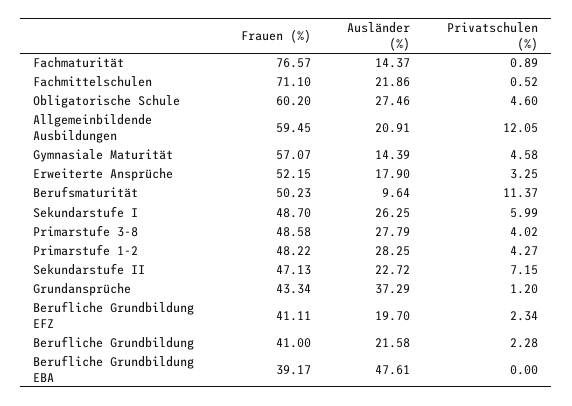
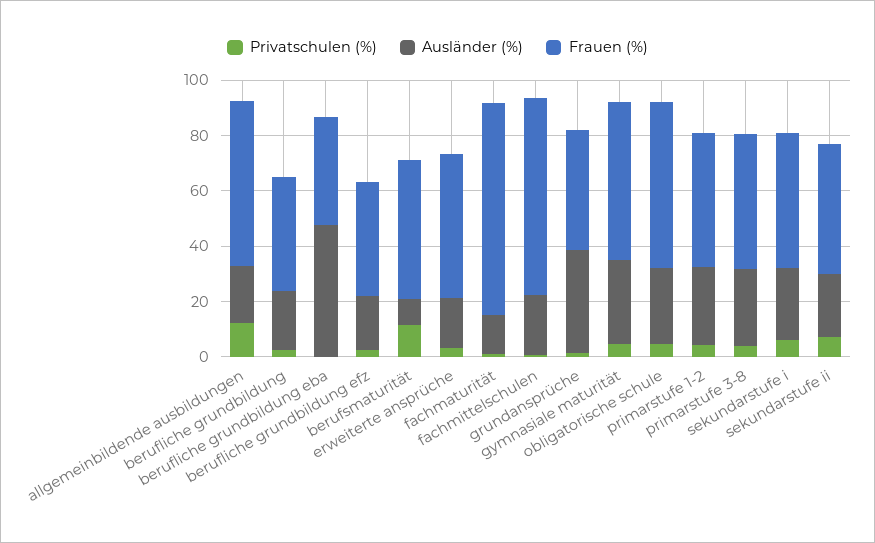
  {
    "Frauen (%)": {
      "Fachmaturität": 76.57,
      "Fachmittelschulen": 71.1,
      "Obligatorische Schule": 60.2,
      "Allgemeinbildende Ausbildungen": 59.45,
      "Gymnasiale Maturität": 57.07,
      "Erweiterte Ansprüche": 52.15,
      "Berufsmaturität": 50.23,
      "Sekundarstufe I": 48.7,
      "Primarstufe 3-8": 48.58,
      "Primarstufe 1-2": 48.22,
      "Sekundarstufe II": 47.13,
      "Grundansprüche": 43.34,
      "Berufliche Grundbildung EFZ": 41.11,
      "Berufliche Grundbildung": 41,
      "Berufliche Grundbildung EBA": 39.17
    },
    "Ausländer (%)": {
      "Fachmaturität": 14.37,
      "Fachmittelschulen": 21.86,
      "Obligatorische Schule": 27.46,
      "Allgemeinbildende Ausbildungen": 20.91,
-     "Gymnasiale Maturität": 14.39,
+     "Gymnasiale Maturität": 30,
      "Erweiterte Ansprüche": 17.9,
      "Berufsmaturität": 9.64,
      "Sekundarstufe I": 26.25,
      "Primarstufe 3-8": 27.79,
      "Primarstufe 1-2": 28.25,
      "Sekundarstufe II": 22.72,
      "Grundansprüche": 37.29,
      "Berufliche Grundbildung EFZ": 19.7,
      "Berufliche Grundbildung": 21.58,
      "Berufliche Grundbildung EBA": 47.61
    },
    "Privatschulen (%)": {
      "Fachmaturität": 0.89,
      "Fachmittelschulen": 0.52,
      "Obligatorische Schule": 4.6,
      "Allgemeinbildende Ausbildungen": 12.05,
      "Gymnasiale Maturität": 4.58,
      "Erweiterte Ansprüche": 3.25,
      "Berufsmaturität": 11.37,
      "Sekundarstufe I": 5.99,
      "Primarstufe 3-8": 4.02,
      "Primarstufe 1-2": 4.27,
      "Sekundarstufe II": 7.15,
      "Grundansprüche": 1.2,
      "Berufliche Grundbildung EFZ": 2.34,
      "Berufliche Grundbildung": 2.28,
      "Berufliche Grundbildung EBA": 0
    }
  }

